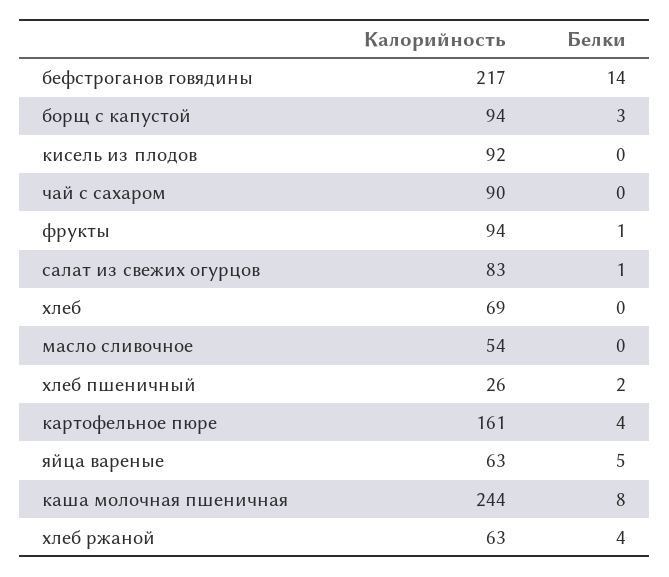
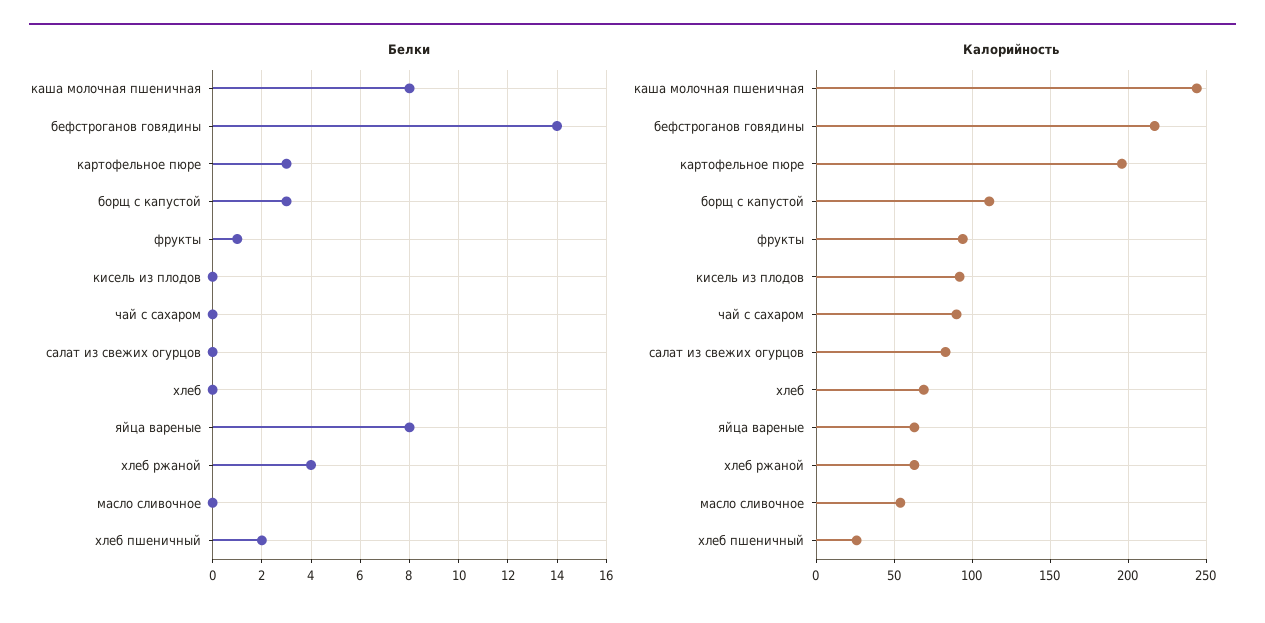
  {
    "Калорийность": {
      "бефстроганов говядины": 217,
-     "борщ с капустой": 94,
+     "борщ с капустой": 110,
      "кисель из плодов": 92,
      "чай с сахаром": 90,
      "фрукты": 94,
      "салат из свежих огурцов": 83,
      "хлеб": 69,
      "масло сливочное": 54,
      "хлеб пшеничный": 26,
-     "картофельное пюре": 161,
+     "картофельное пюре": 195,
      "яйца вареные": 63,
      "каша молочная пшеничная": 244,
      "хлеб ржаной": 63
    },
    "Белки": {
      "бефстроганов говядины": 14,
      "борщ с капустой": 3,
      "кисель из плодов": 0,
      "чай с сахаром": 0,
      "фрукты": 1,
-     "салат из свежих огурцов": 1,
+     "салат из свежих огурцов": 0,
      "хлеб": 0,
      "масло сливочное": 0,
      "хлеб пшеничный": 2,
-     "картофельное пюре": 4,
+     "картофельное пюре": 3,
-     "яйца вареные": 5,
+     "яйца вареные": 8,
      "каша молочная пшеничная": 8,
      "хлеб ржаной": 4
    }
  }

